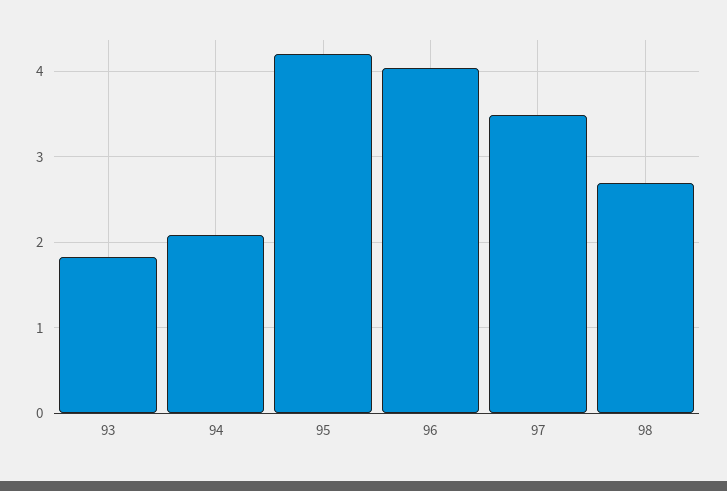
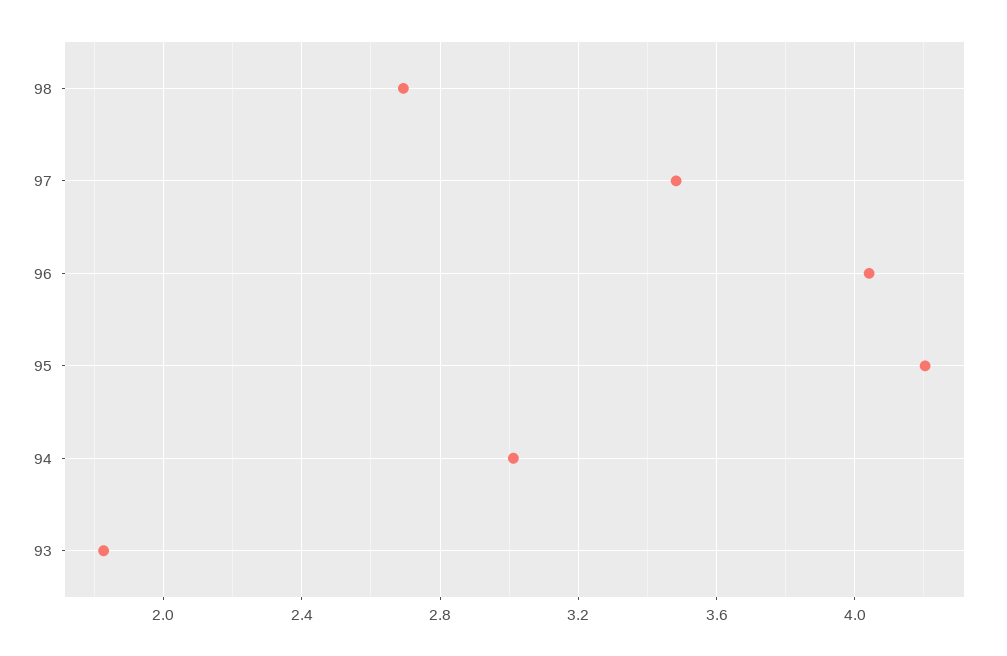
  {
    "93": 1.85,
-   "94": 2.1,
+   "94": 3,
    "95": 4.2,
    "96": 4.05,
    "97": 3.5,
    "98": 2.7
  }

